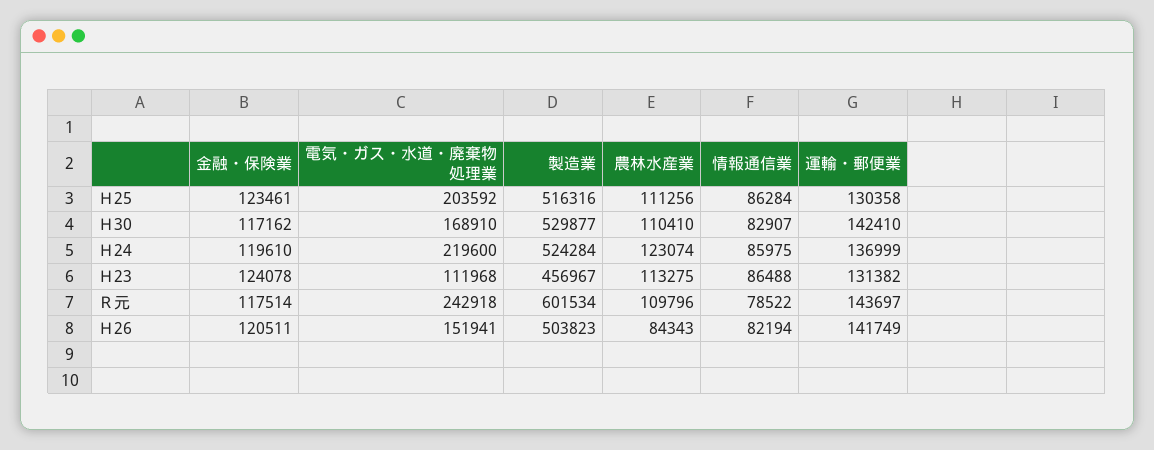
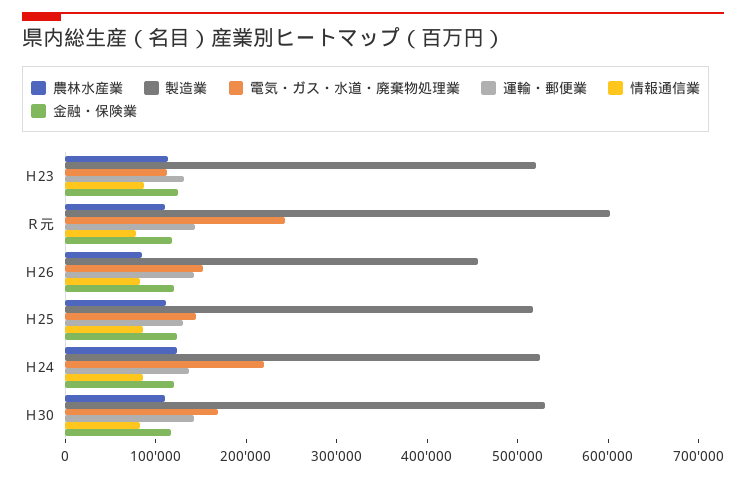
  {
    "金融・保険業": {
      "Ｈ25": 123461,
      "Ｈ30": 117162,
      "Ｈ24": 119610,
      "Ｈ23": 124078,
      "Ｒ元": 117514,
      "Ｈ26": 120511
    },
    "電気・ガス・水道・廃棄物処理業": {
-     "Ｈ25": 203592,
+     "Ｈ25": 140000,
      "Ｈ30": 168910,
      "Ｈ24": 219600,
      "Ｈ23": 111968,
      "Ｒ元": 242918,
      "Ｈ26": 151941
    },
    "製造業": {
      "Ｈ25": 516316,
      "Ｈ30": 529877,
      "Ｈ24": 524284,
-     "Ｈ23": 456967,
+     "Ｈ23": 520000,
      "Ｒ元": 601534,
-     "Ｈ26": 503823
+     "Ｈ26": 460000
    },
    "農林水産業": {
      "Ｈ25": 111256,
      "Ｈ30": 110410,
      "Ｈ24": 123074,
      "Ｈ23": 113275,
      "Ｒ元": 109796,
      "Ｈ26": 84343
    },
    "情報通信業": {
      "Ｈ25": 86284,
      "Ｈ30": 82907,
      "Ｈ24": 85975,
      "Ｈ23": 86488,
      "Ｒ元": 78522,
      "Ｈ26": 82194
    },
    "運輸・郵便業": {
      "Ｈ25": 130358,
      "Ｈ30": 142410,
      "Ｈ24": 136999,
      "Ｈ23": 131382,
      "Ｒ元": 143697,
      "Ｈ26": 141749
    }
  }

